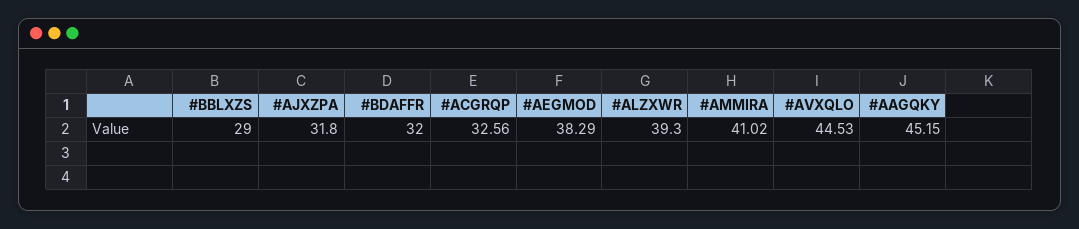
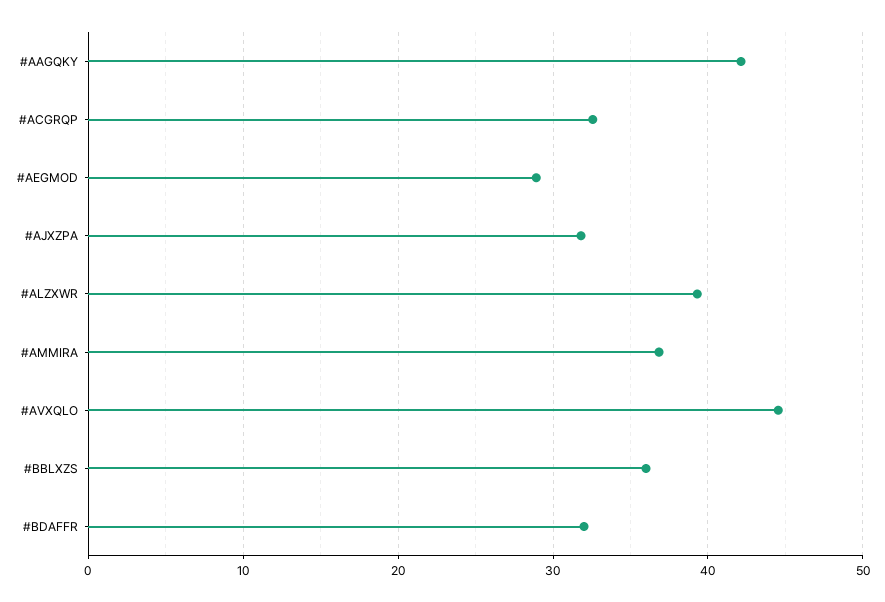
  {
-   "#BBLXZS": 29,
+   "#BBLXZS": 36,
    "#AJXZPA": 31.8,
    "#BDAFFR": 32,
    "#ACGRQP": 32.56,
-   "#AEGMOD": 38.29,
+   "#AEGMOD": 29,
    "#ALZXWR": 39.3,
-   "#AMMIRA": 41.02,
+   "#AMMIRA": 37,
    "#AVXQLO": 44.53,
-   "#AAGQKY": 45.15
+   "#AAGQKY": 42
  }

